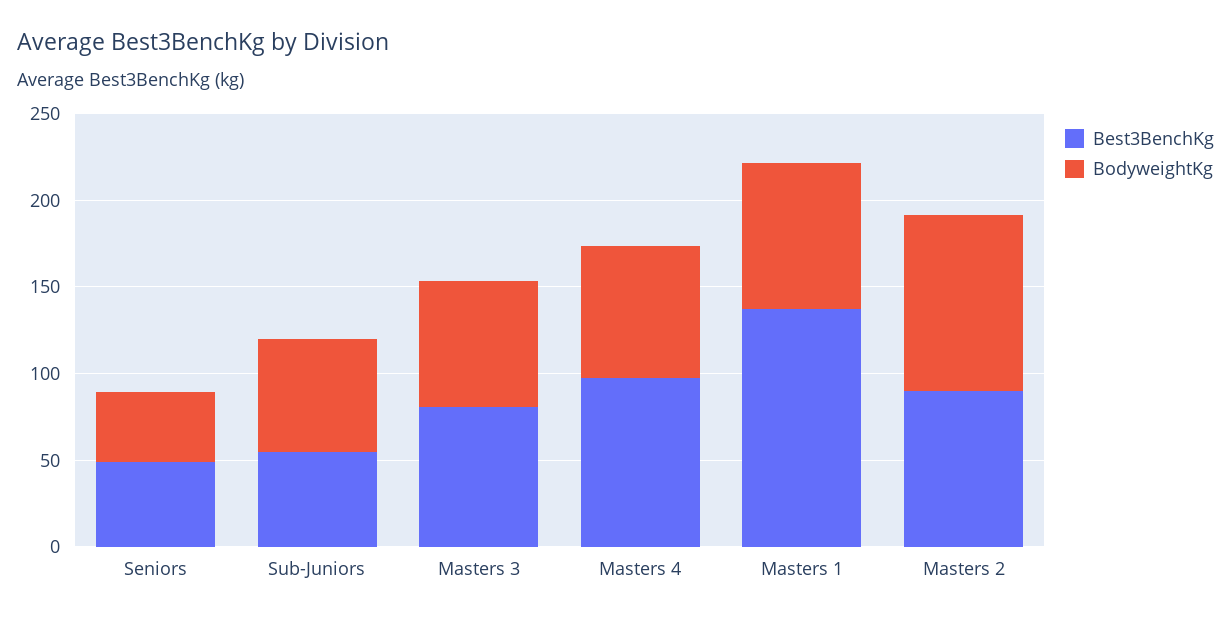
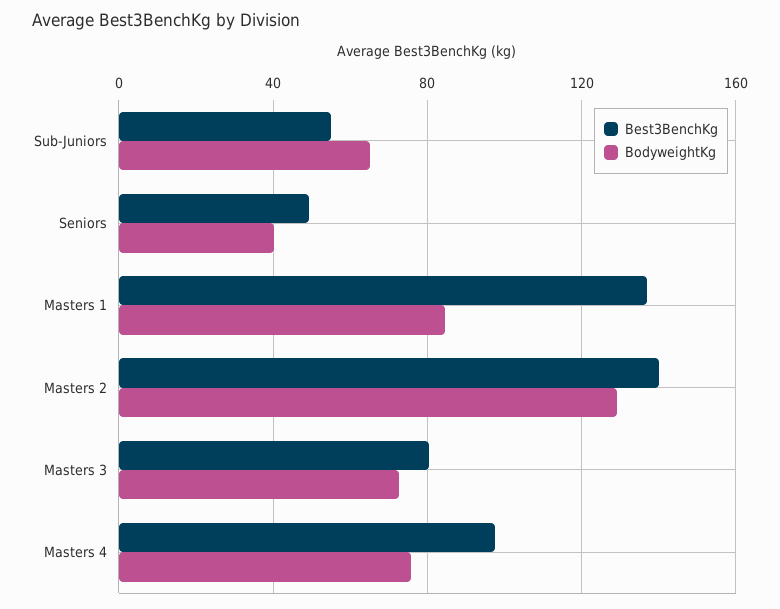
  {
    "Best3BenchKg": {
      "Seniors": 50,
      "Sub-Juniors": 55,
      "Masters 3": 80,
      "Masters 4": 100,
      "Masters 1": 135,
-     "Masters 2": 90
+     "Masters 2": 140
    },
    "BodyweightKg": {
      "Seniors": 40,
      "Sub-Juniors": 65,
      "Masters 3": 75,
      "Masters 4": 75,
      "Masters 1": 85,
-     "Masters 2": 100
+     "Masters 2": 130
    }
  }

